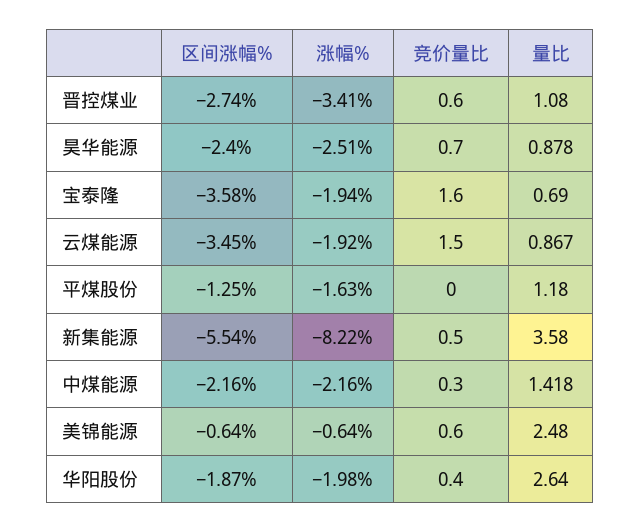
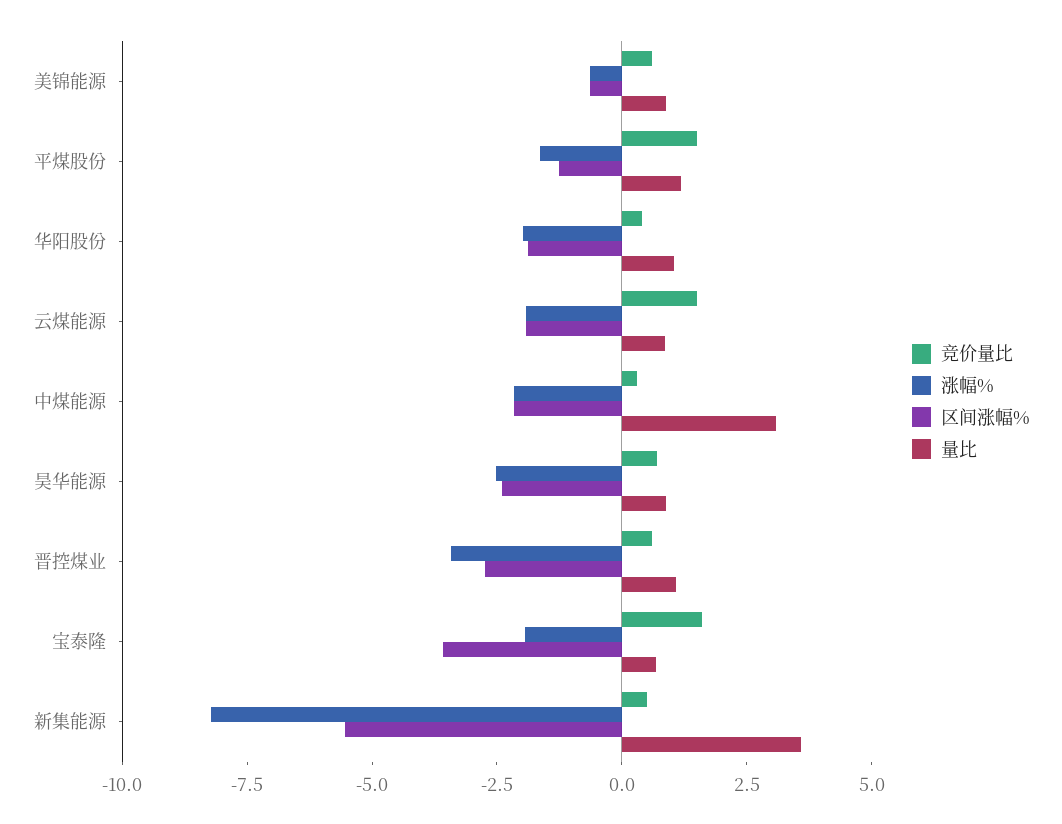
  {
    "区间涨幅%": {
      "晋控煤业": -2.74,
      "昊华能源": -2.4,
      "宝泰隆": -3.58,
-     "云煤能源": -3.45,
+     "云煤能源": -2,
      "平煤股份": -1.25,
      "新集能源": -5.54,
      "中煤能源": -2.16,
      "美锦能源": -0.64,
      "华阳股份": -1.87
    },
    "涨幅%": {
      "晋控煤业": -3.41,
      "昊华能源": -2.51,
      "宝泰隆": -1.94,
      "云煤能源": -1.92,
      "平煤股份": -1.63,
      "新集能源": -8.22,
      "中煤能源": -2.16,
      "美锦能源": -0.64,
      "华阳股份": -1.98
    },
    "竞价量比": {
      "晋控煤业": 0.6,
      "昊华能源": 0.7,
      "宝泰隆": 1.6,
      "云煤能源": 1.5,
-     "平煤股份": 0,
+     "平煤股份": 1.5,
      "新集能源": 0.5,
      "中煤能源": 0.3,
      "美锦能源": 0.6,
      "华阳股份": 0.4
    },
    "量比": {
      "晋控煤业": 1.08,
      "昊华能源": 0.878,
      "宝泰隆": 0.69,
      "云煤能源": 0.867,
      "平煤股份": 1.18,
      "新集能源": 3.58,
-     "中煤能源": 1.418,
+     "中煤能源": 3,
-     "美锦能源": 2.48,
+     "美锦能源": 1,
-     "华阳股份": 2.64
+     "华阳股份": 1
    }
  }

